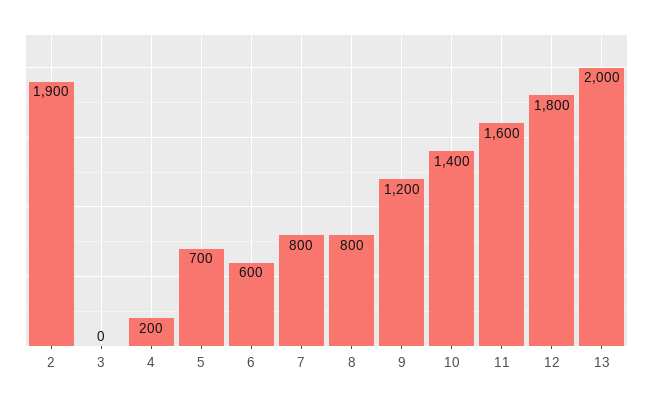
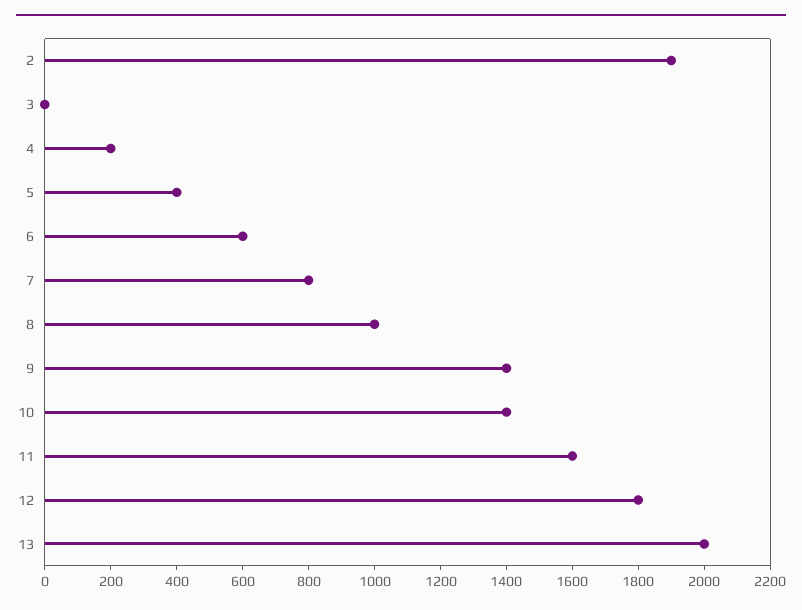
  {
    "2": 1900,
    "3": 0,
    "4": 200,
-   "5": 700,
+   "5": 400,
    "6": 600,
    "7": 800,
-   "8": 800,
+   "8": 1000,
-   "9": 1200,
+   "9": 1400,
    "10": 1400,
    "11": 1600,
    "12": 1800,
    "13": 2000
  }

